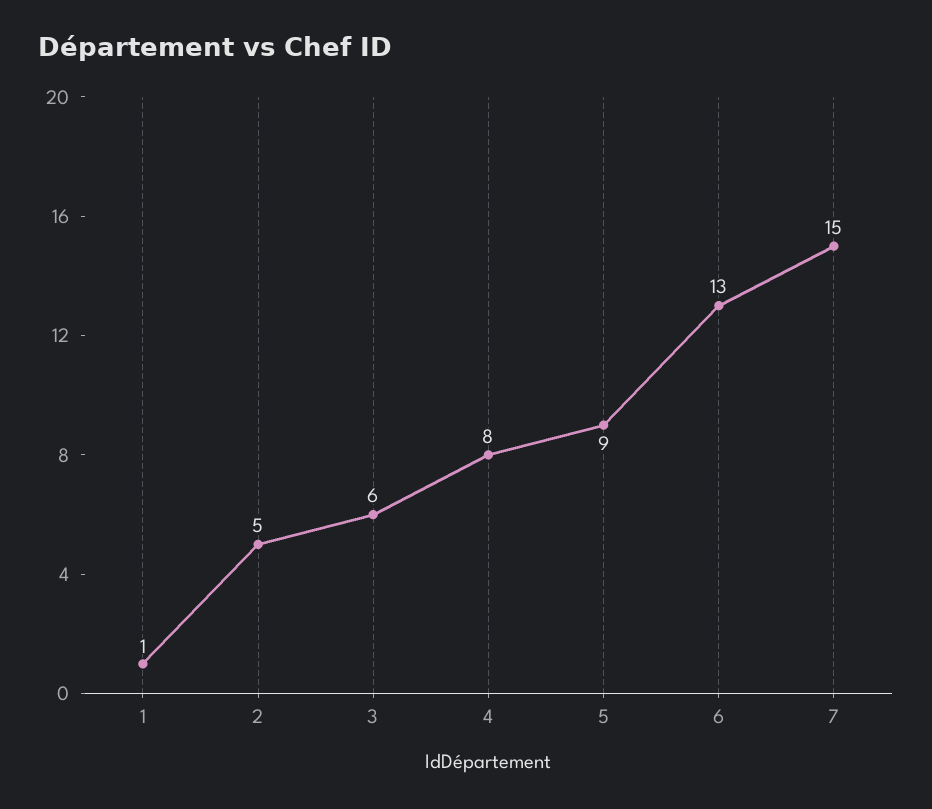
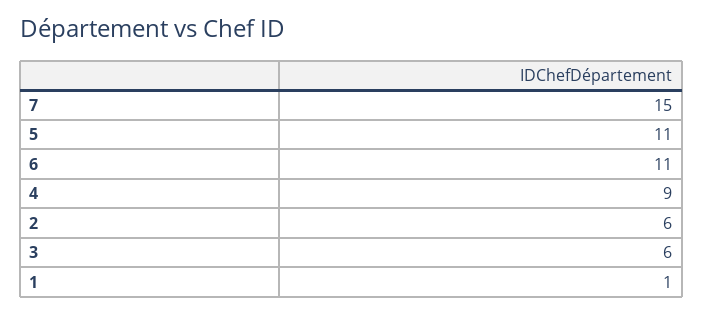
  {
    "1": 1,
-   "2": 5,
+   "2": 6,
    "3": 6,
-   "4": 8,
+   "4": 9,
-   "5": 9,
+   "5": 11,
-   "6": 13,
+   "6": 11,
    "7": 15
  }

